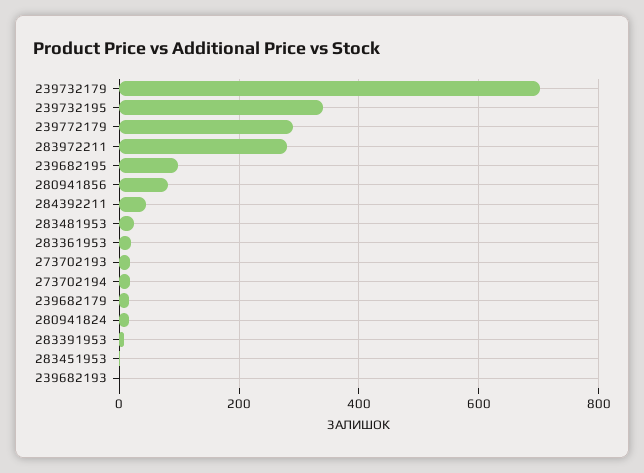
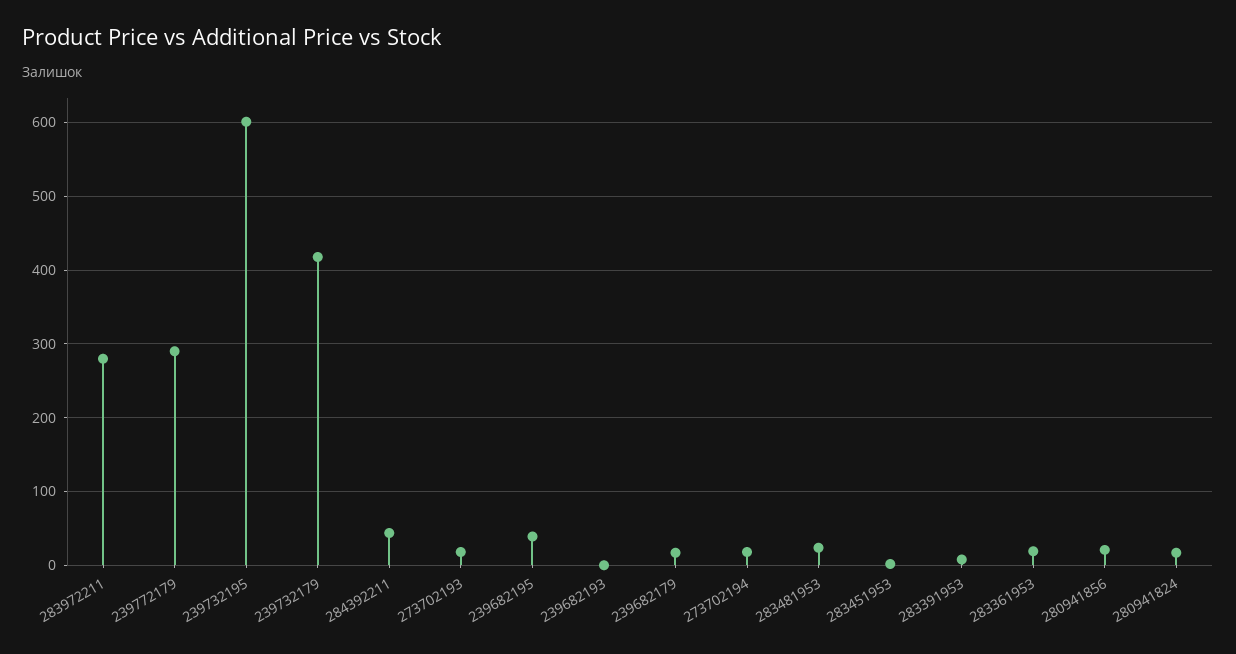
  {
-   "239732179": 700,
+   "239732179": 420,
-   "239732195": 340,
+   "239732195": 600,
    "239772179": 290,
    "283972211": 280,
-   "239682195": 100,
+   "239682195": 40,
-   "280941856": 80,
+   "280941856": 20,
    "284392211": 40,
    "283481953": 20,
    "283361953": 20,
    "273702193": 20,
    "273702194": 20,
    "239682179": 20,
    "280941824": 20,
    "283391953": 10,
    "283451953": 0,
    "239682193": 0
  }

